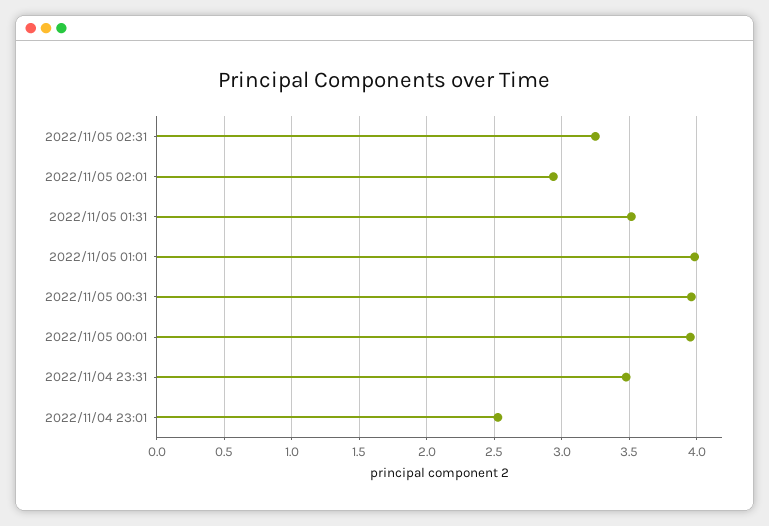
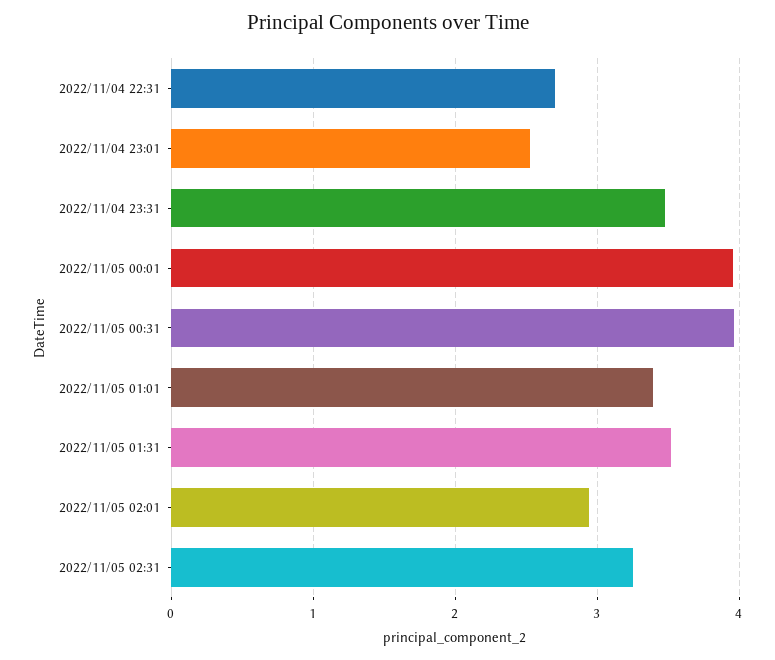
  {
    "2022/11/05 02:31": 3.25,
    "2022/11/05 02:01": 2.95,
    "2022/11/05 01:31": 3.5,
-   "2022/11/05 01:01": 4,
+   "2022/11/05 01:01": 3.4,
    "2022/11/05 00:31": 3.95,
    "2022/11/05 00:01": 3.95,
    "2022/11/04 23:31": 3.5,
-   "2022/11/04 23:01": 2.55
+   "2022/11/04 23:01": 2.55,
+   "2022/11/04 22:31": 2.7
  }

